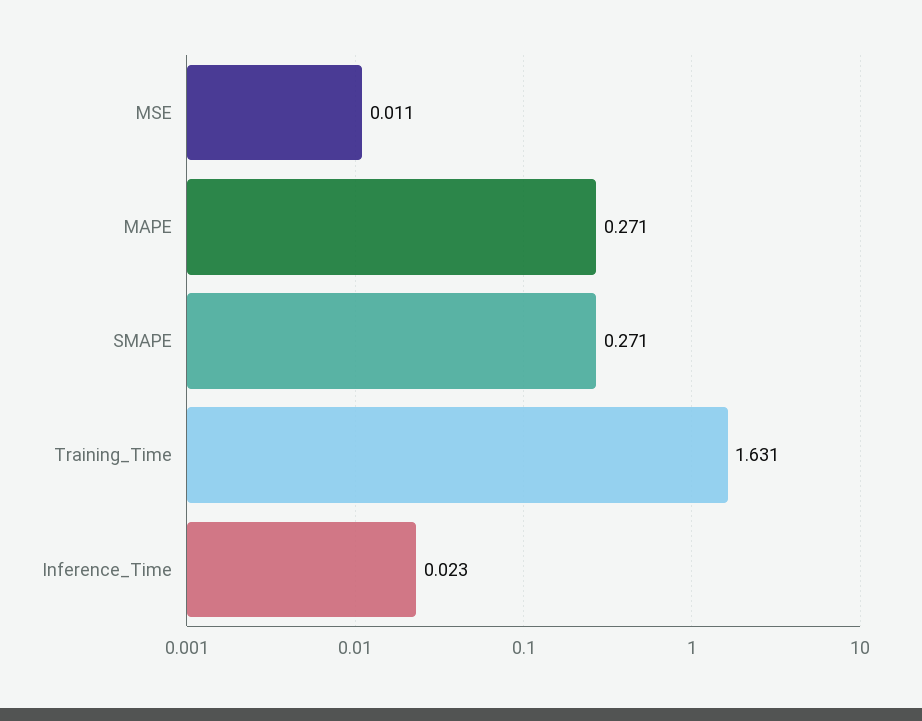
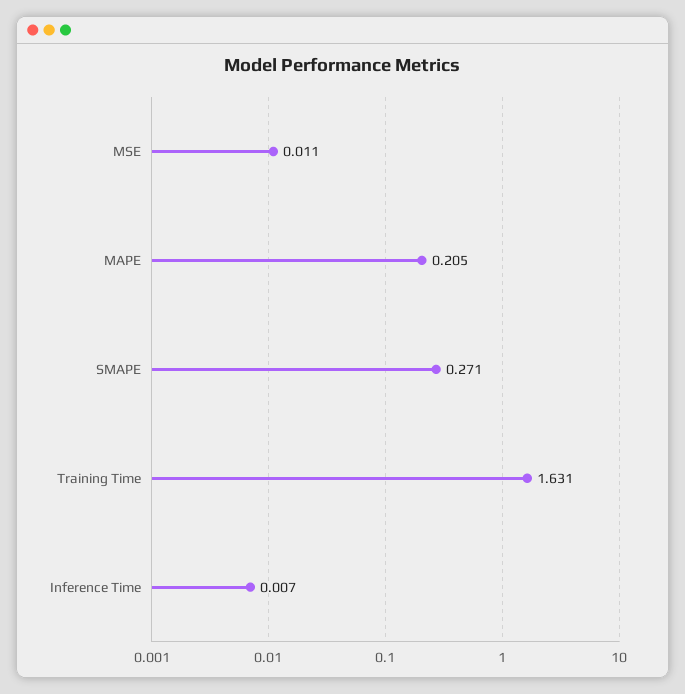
  {
    "MSE": 0.011,
-   "MAPE": 0.271,
+   "MAPE": 0.205,
    "SMAPE": 0.271,
    "Training_Time": 1.631,
-   "Inference_Time": 0.023
+   "Inference_Time": 0.007
  }

